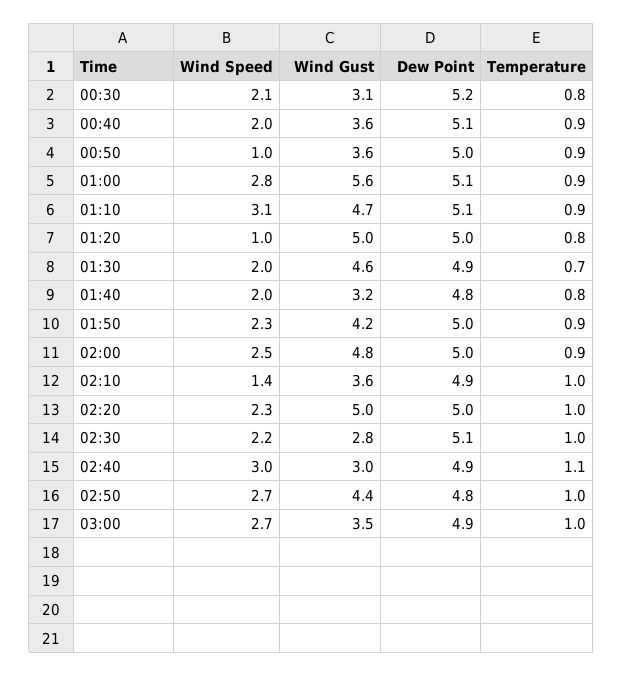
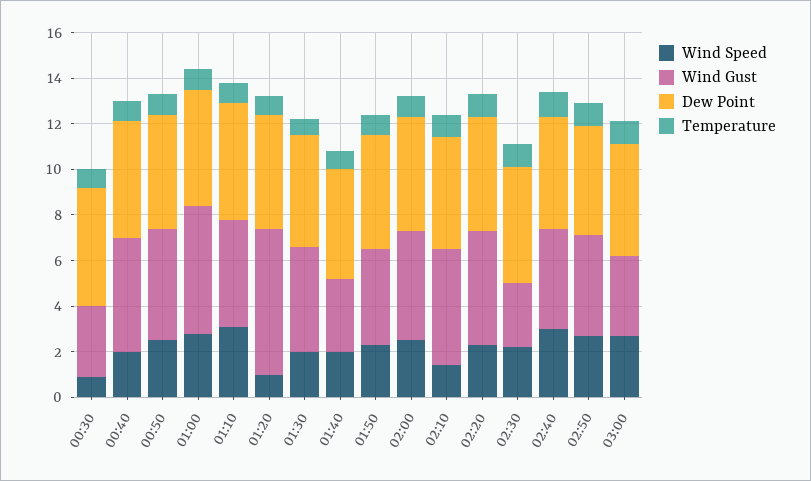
  {
    "Wind Speed": {
-     "00:30": 2.1,
+     "00:30": 1,
      "00:40": 2,
-     "00:50": 1,
+     "00:50": 2.5,
      "01:00": 2.8,
      "01:10": 3.1,
      "01:20": 1,
      "01:30": 2,
      "01:40": 2,
      "01:50": 2.3,
      "02:00": 2.5,
      "02:10": 1.4,
      "02:20": 2.3,
      "02:30": 2.2,
      "02:40": 3,
      "02:50": 2.7,
      "03:00": 2.7
    },
    "Wind Gust": {
      "00:30": 3.1,
-     "00:40": 3.6,
+     "00:40": 5,
-     "00:50": 3.6,
+     "00:50": 5,
      "01:00": 5.6,
      "01:10": 4.7,
-     "01:20": 5,
+     "01:20": 6.5,
      "01:30": 4.6,
      "01:40": 3.2,
      "01:50": 4.2,
      "02:00": 4.8,
-     "02:10": 3.6,
+     "02:10": 5,
      "02:20": 5,
      "02:30": 2.8,
-     "02:40": 3,
+     "02:40": 4.5,
      "02:50": 4.4,
      "03:00": 3.5
    },
    "Dew Point": {
      "00:30": 5.2,
      "00:40": 5.1,
      "00:50": 5,
      "01:00": 5.1,
      "01:10": 5.1,
      "01:20": 5,
      "01:30": 4.9,
      "01:40": 4.8,
      "01:50": 5,
      "02:00": 5,
      "02:10": 4.9,
      "02:20": 5,
      "02:30": 5.1,
      "02:40": 4.9,
      "02:50": 4.8,
      "03:00": 4.9
    },
    "Temperature": {
      "00:30": 0.8,
      "00:40": 0.9,
      "00:50": 0.9,
      "01:00": 0.9,
      "01:10": 0.9,
      "01:20": 0.8,
      "01:30": 0.7,
      "01:40": 0.8,
      "01:50": 0.9,
      "02:00": 0.9,
      "02:10": 1,
      "02:20": 1,
      "02:30": 1,
      "02:40": 1.1,
      "02:50": 1,
      "03:00": 1
    }
  }

